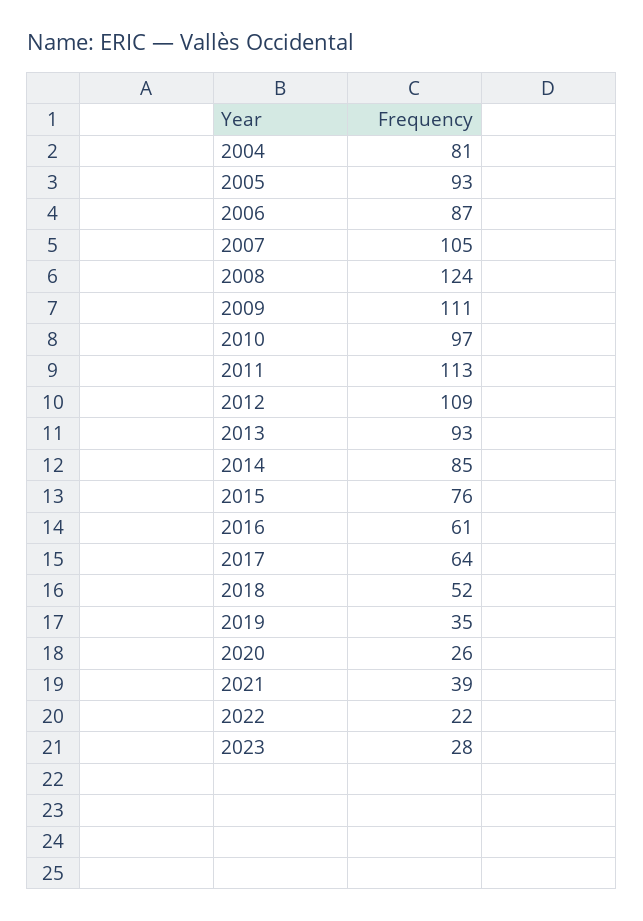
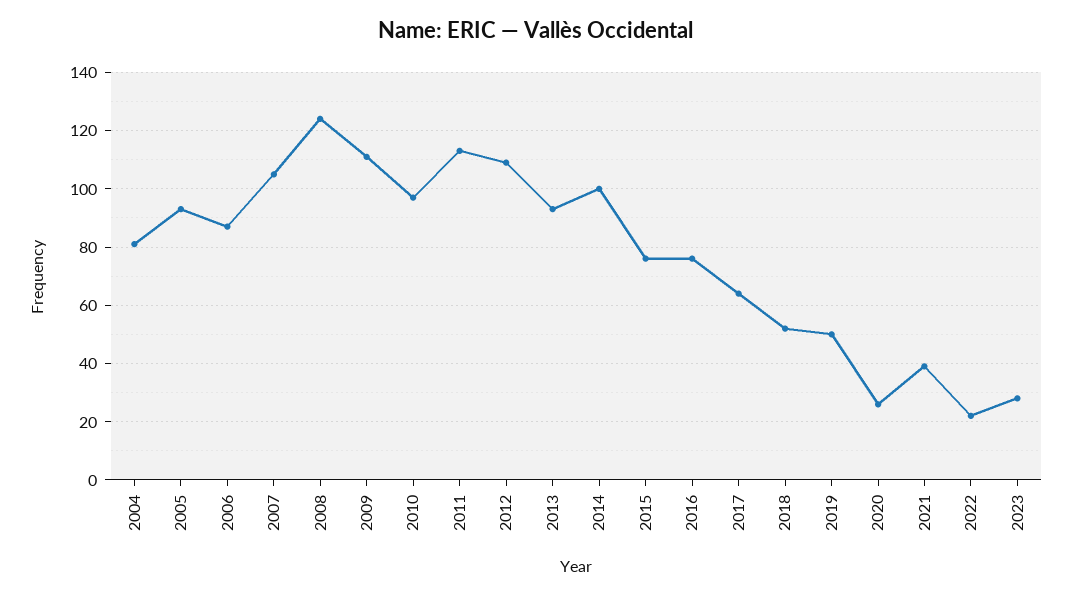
  {
    "2004": 81,
    "2005": 93,
    "2006": 87,
    "2007": 105,
    "2008": 124,
    "2009": 111,
    "2010": 97,
    "2011": 113,
    "2012": 109,
    "2013": 93,
-   "2014": 85,
+   "2014": 100,
    "2015": 76,
-   "2016": 61,
+   "2016": 75,
    "2017": 64,
    "2018": 52,
-   "2019": 35,
+   "2019": 50,
    "2020": 26,
    "2021": 39,
    "2022": 22,
    "2023": 28
  }

